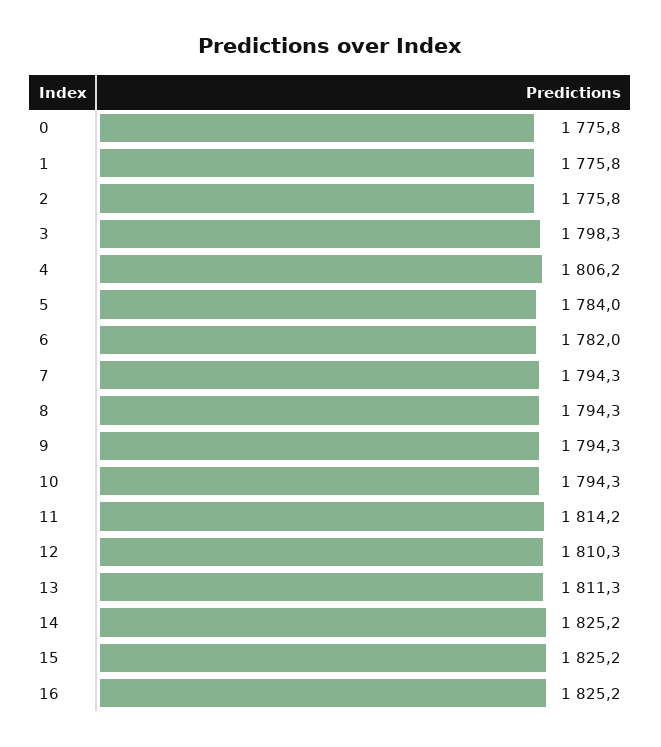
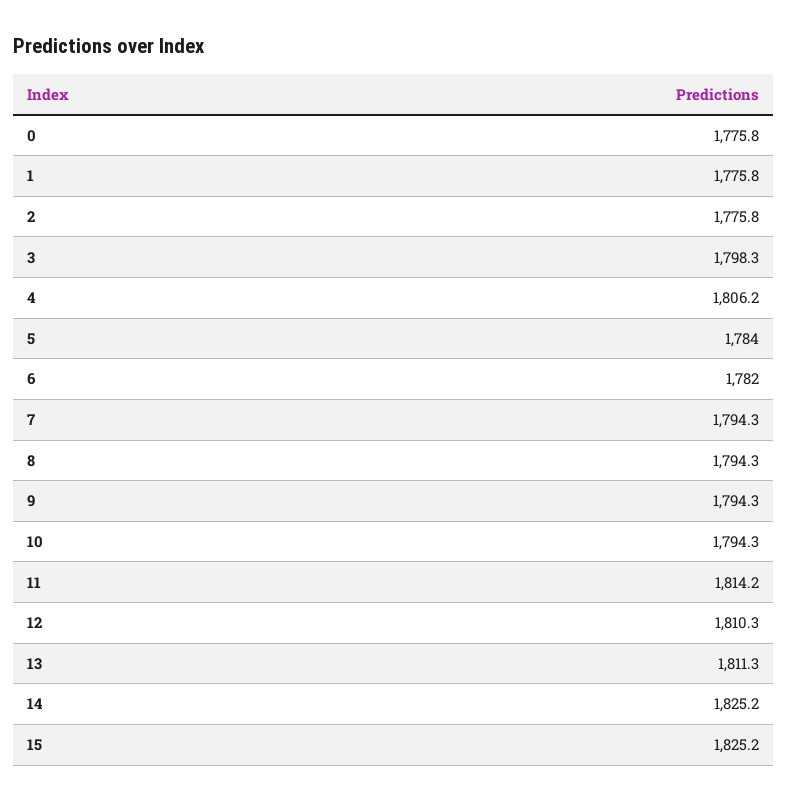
  {
    "0": 1775.8,
    "1": 1775.8,
    "2": 1775.8,
    "3": 1798.3,
    "4": 1806.2,
    "5": 1784,
    "6": 1782,
    "7": 1794.3,
    "8": 1794.3,
    "9": 1794.3,
    "10": 1794.3,
    "11": 1814.2,
    "12": 1810.3,
    "13": 1811.3,
    "14": 1825.2,
-   "15": 1825.2,
+   "15": 1825.2
-   "16": 1825.2
  }

